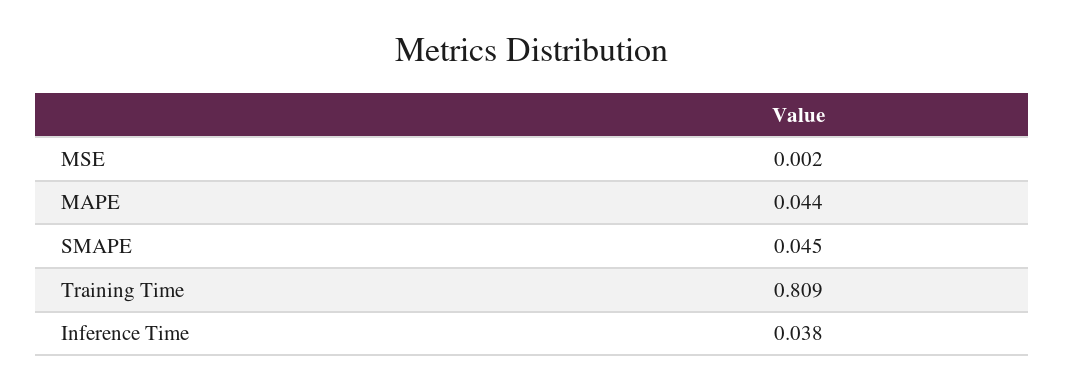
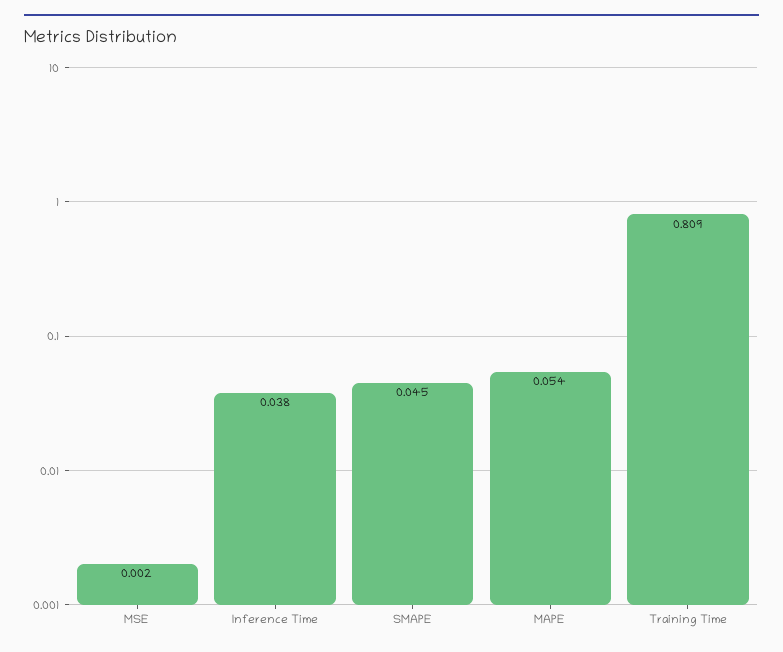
  {
    "MSE": 0.002,
-   "MAPE": 0.044,
+   "MAPE": 0.054,
    "SMAPE": 0.045,
    "Training Time": 0.809,
    "Inference Time": 0.038
  }

